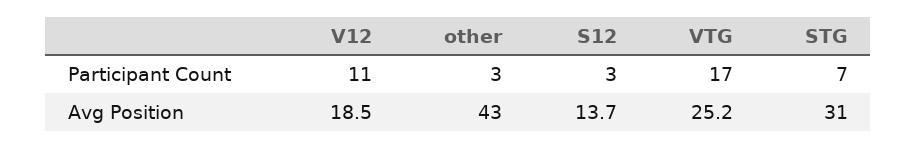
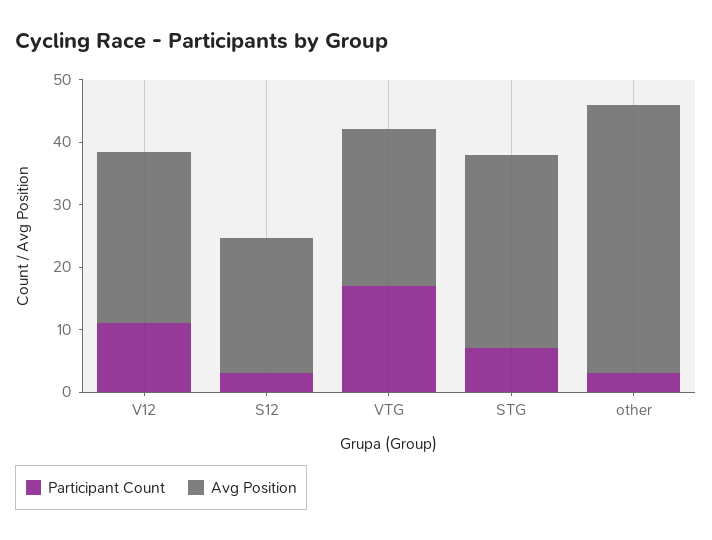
  {
    "Participant Count": {
      "V12": 11,
      "other": 3,
      "S12": 3,
      "VTG": 17,
      "STG": 7
    },
    "Avg Position": {
-     "V12": 18.5,
+     "V12": 28,
      "other": 43,
-     "S12": 13.7,
+     "S12": 22,
      "VTG": 25.2,
      "STG": 31
    }
  }

